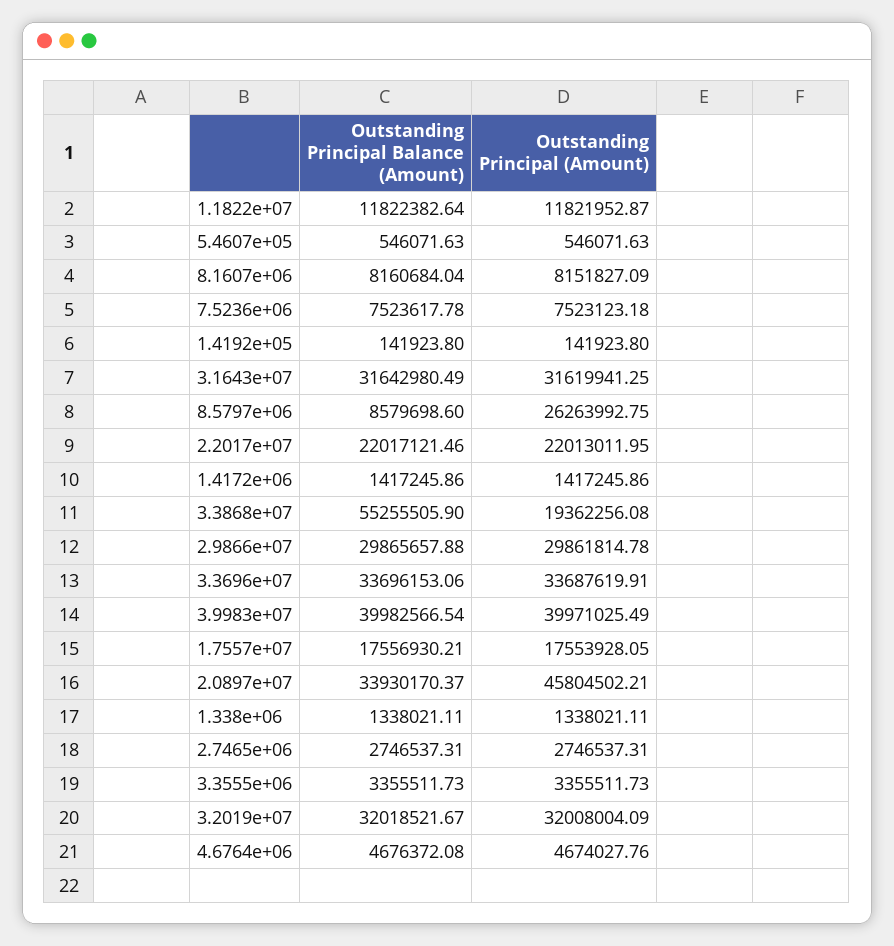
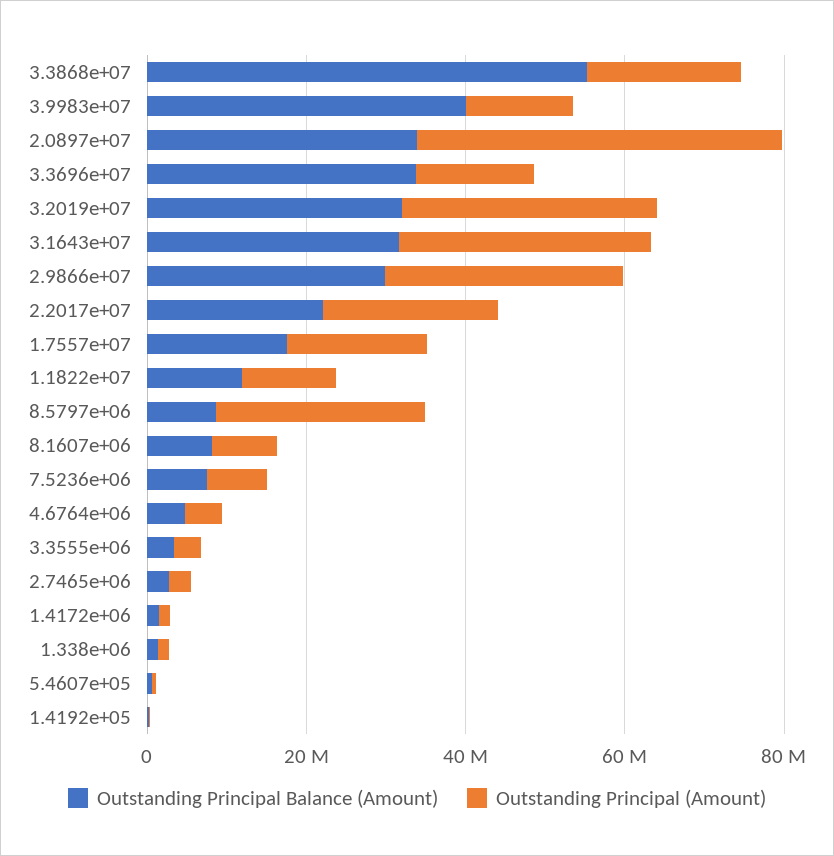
  {
    "Outstanding Principal Balance (Amount)": {
      "1.1822e+07": 11822382.64,
      "5.4607e+05": 546071.63,
      "8.1607e+06": 8160684.04,
      "7.5236e+06": 7523617.78,
      "1.4192e+05": 141923.8,
      "3.1643e+07": 31642980.49,
      "8.5797e+06": 8579698.6,
      "2.2017e+07": 22017121.46,
      "1.4172e+06": 1417245.86,
      "3.3868e+07": 55255505.9,
      "2.9866e+07": 29865657.88,
      "3.3696e+07": 33696153.06,
      "3.9983e+07": 39982566.54,
      "1.7557e+07": 17556930.21,
      "2.0897e+07": 33930170.37,
      "1.338e+06": 1338021.11,
      "2.7465e+06": 2746537.31,
      "3.3555e+06": 3355511.73,
      "3.2019e+07": 32018521.67,
      "4.6764e+06": 4676372.08
    },
    "Outstanding Principal (Amount)": {
      "1.1822e+07": 11821952.87,
      "5.4607e+05": 546071.63,
      "8.1607e+06": 8151827.09,
      "7.5236e+06": 7523123.18,
      "1.4192e+05": 141923.8,
      "3.1643e+07": 31619941.25,
      "8.5797e+06": 26263992.75,
      "2.2017e+07": 22013011.95,
      "1.4172e+06": 1417245.86,
      "3.3868e+07": 19362256.08,
      "2.9866e+07": 29861814.78,
-     "3.3696e+07": 33687619.91,
+     "3.3696e+07": 15000000,
-     "3.9983e+07": 39971025.49,
+     "3.9983e+07": 15000000,
      "1.7557e+07": 17553928.05,
      "2.0897e+07": 45804502.21,
      "1.338e+06": 1338021.11,
      "2.7465e+06": 2746537.31,
      "3.3555e+06": 3355511.73,
      "3.2019e+07": 32008004.09,
      "4.6764e+06": 4674027.76
    }
  }

